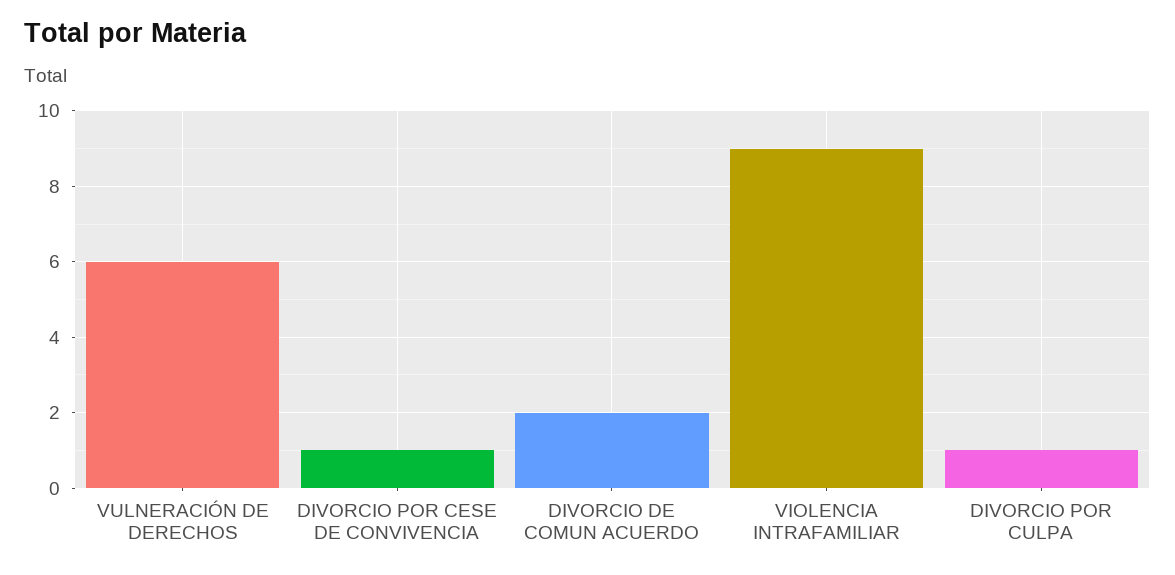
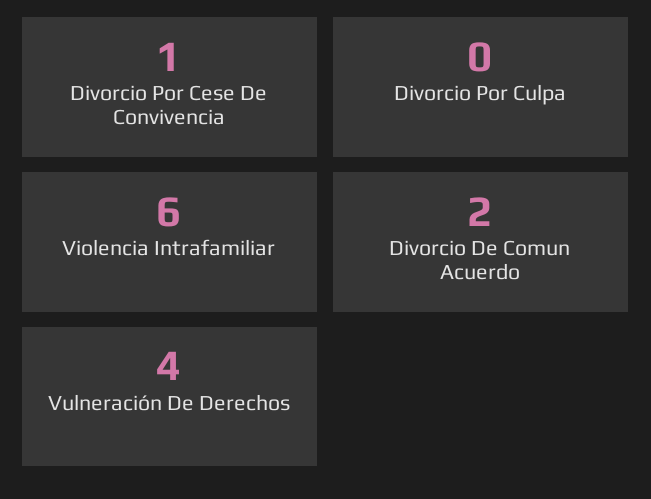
  {
-   "VULNERACIÓN DE DERECHOS": 6,
+   "VULNERACIÓN DE DERECHOS": 4,
    "DIVORCIO POR CESE DE CONVIVENCIA": 1,
    "DIVORCIO DE COMUN ACUERDO": 2,
-   "VIOLENCIA INTRAFAMILIAR": 9,
+   "VIOLENCIA INTRAFAMILIAR": 6,
-   "DIVORCIO POR CULPA": 1
+   "DIVORCIO POR CULPA": 0
  }

